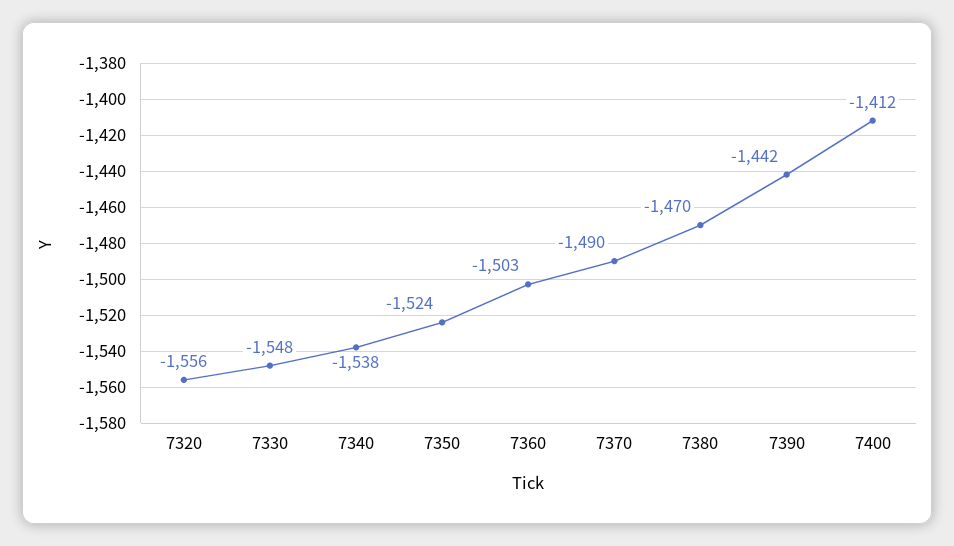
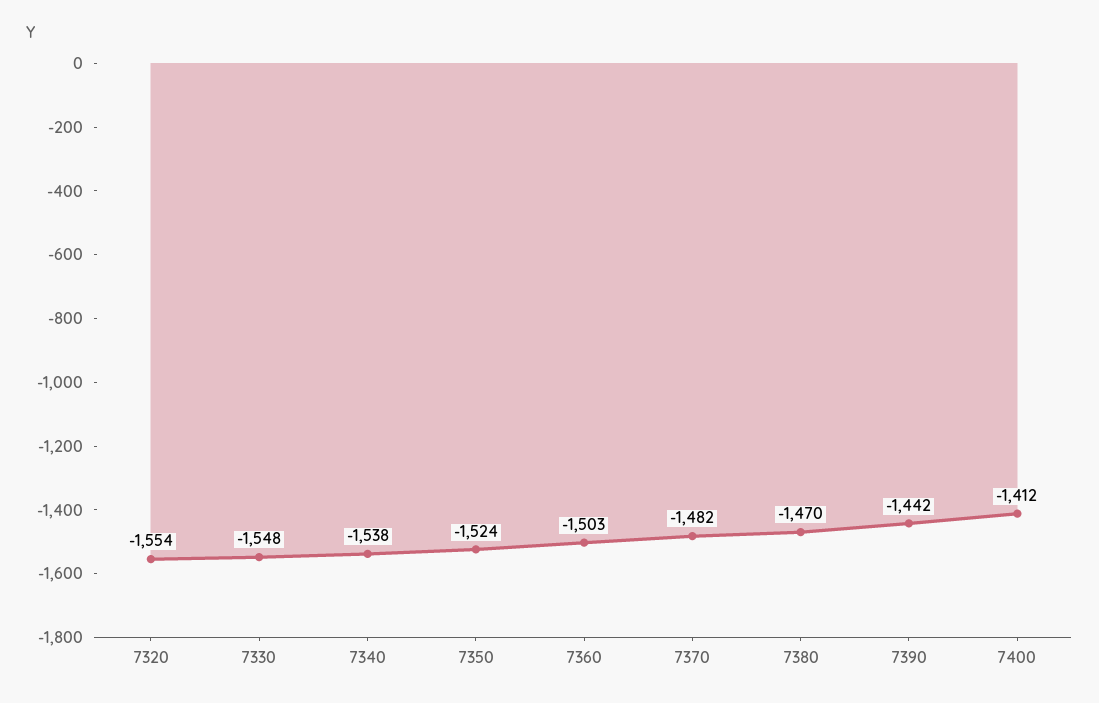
  {
-   "7320": -1556,
+   "7320": -1554,
    "7330": -1548,
    "7340": -1538,
    "7350": -1524,
    "7360": -1503,
-   "7370": -1490,
+   "7370": -1482,
    "7380": -1470,
    "7390": -1442,
    "7400": -1412
  }

